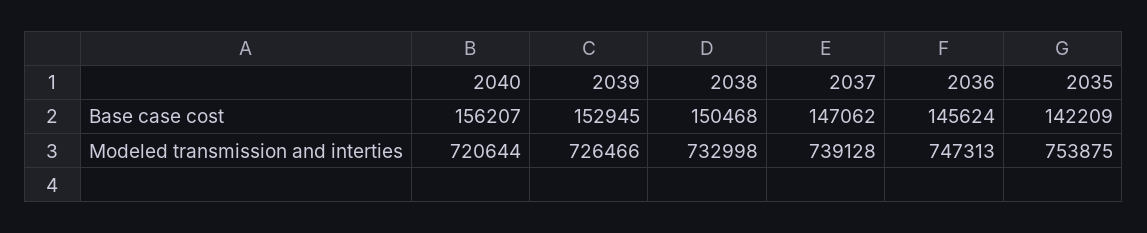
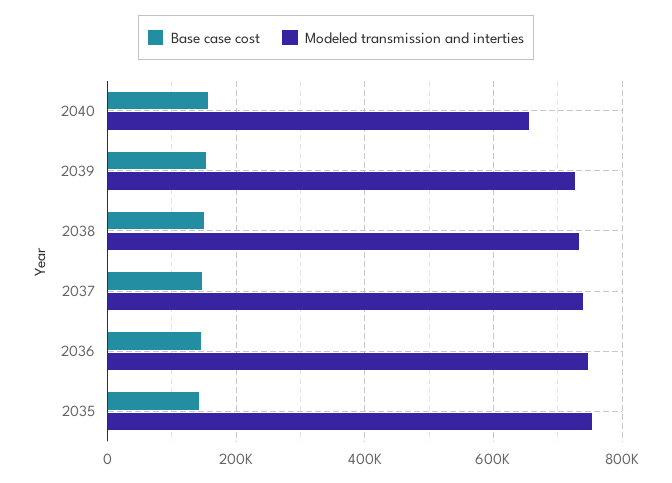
  {
    "Base case cost": {
      "2040": 156207,
      "2039": 152945,
      "2038": 150468,
      "2037": 147062,
      "2036": 145624,
      "2035": 142209
    },
    "Modeled transmission and interties": {
-     "2040": 720644,
+     "2040": 660000,
      "2039": 726466,
      "2038": 732998,
      "2037": 739128,
      "2036": 747313,
      "2035": 753875
    }
  }

